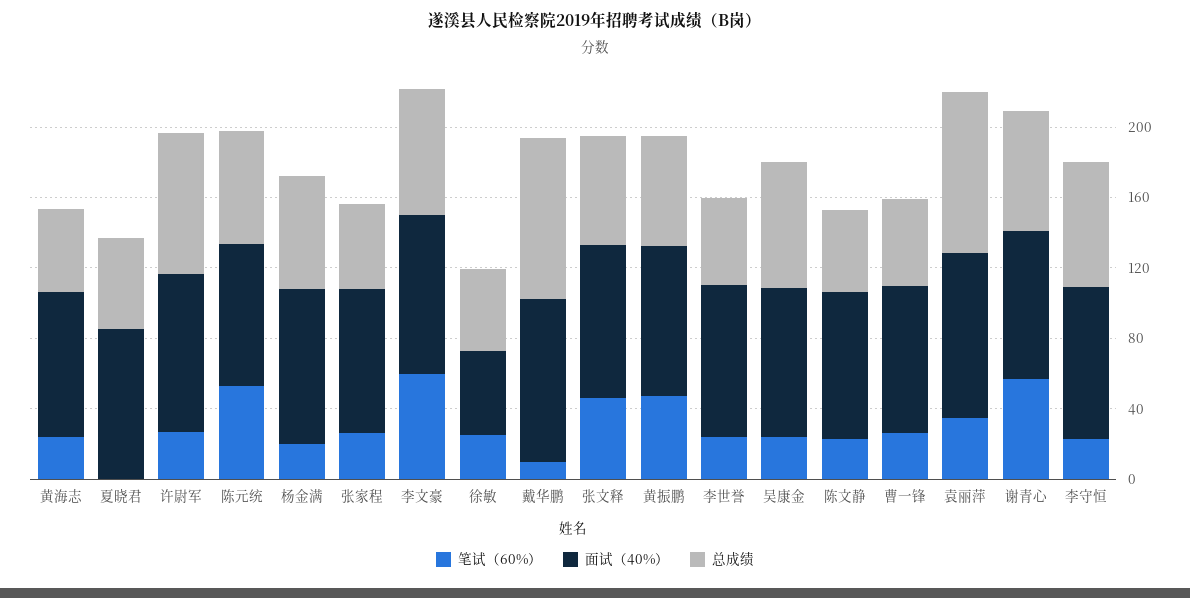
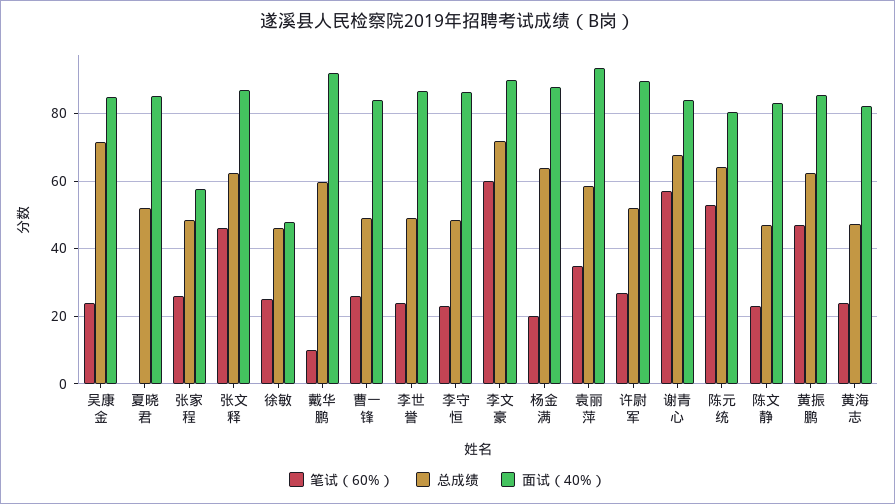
  {
    "笔试（60%）": {
      "黄海志": 24,
      "夏晓君": 0,
      "许尉军": 28,
      "陈元统": 54,
      "杨金满": 20,
      "张家程": 26,
      "李文豪": 60,
      "徐敏": 26,
      "戴华鹏": 10,
      "张文释": 46,
      "黄振鹏": 48,
      "李世誉": 24,
      "吴康金": 24,
      "陈文静": 24,
      "曹一锋": 26,
      "袁丽萍": 36,
      "谢青心": 58,
      "李守恒": 24
    },
    "面试（40%）": {
      "黄海志": 82,
      "夏晓君": 86,
      "许尉军": 90,
      "陈元统": 80,
      "杨金满": 88,
-     "张家程": 80,
+     "张家程": 58,
      "李文豪": 90,
      "徐敏": 48,
      "戴华鹏": 92,
      "张文释": 86,
      "黄振鹏": 86,
      "李世誉": 86,
      "吴康金": 84,
      "陈文静": 84,
      "曹一锋": 84,
      "袁丽萍": 94,
      "谢青心": 84,
      "李守恒": 86
    },
    "总成绩": {
      "黄海志": 48,
      "夏晓君": 52,
-     "许尉军": 80,
+     "许尉军": 52,
      "陈元统": 64,
      "杨金满": 64,
      "张家程": 48,
      "李文豪": 72,
      "徐敏": 46,
-     "戴华鹏": 90,
+     "戴华鹏": 60,
      "张文释": 62,
      "黄振鹏": 62,
      "李世誉": 50,
      "吴康金": 72,
      "陈文静": 48,
      "曹一锋": 50,
-     "袁丽萍": 90,
+     "袁丽萍": 58,
      "谢青心": 68,
-     "李守恒": 70
+     "李守恒": 48
    }
  }

